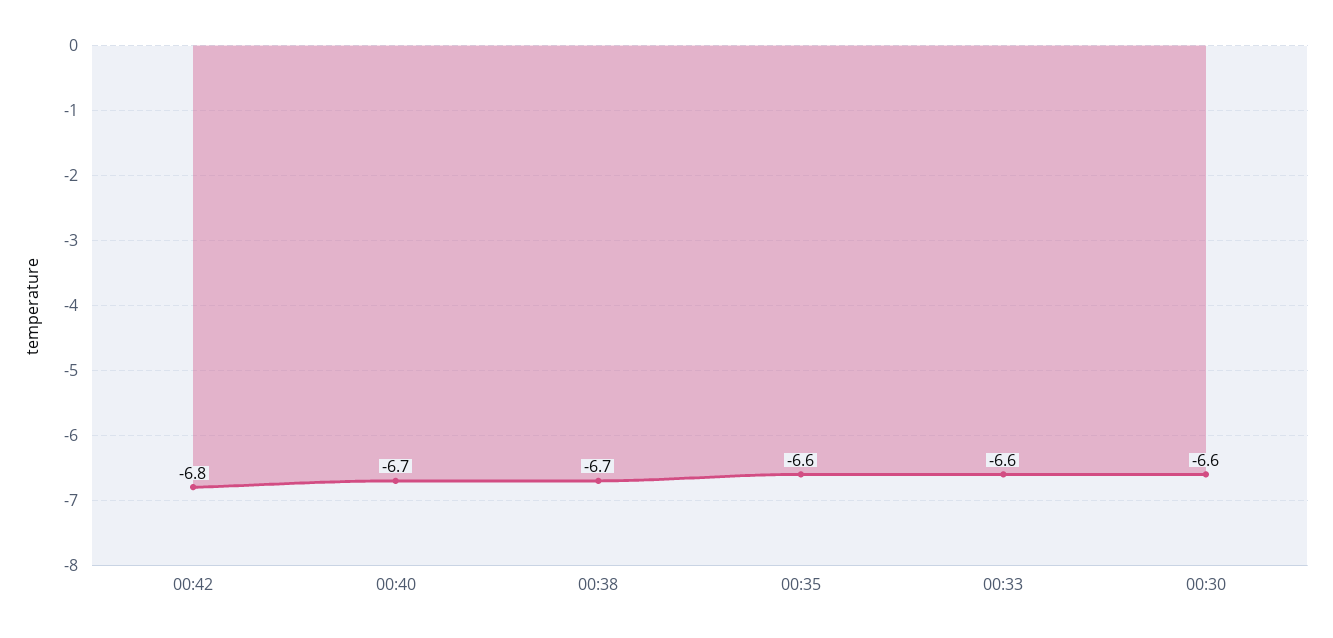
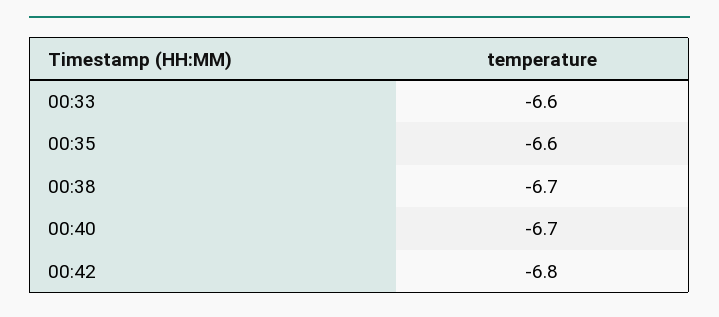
  {
    "00:42": -6.8,
    "00:40": -6.7,
    "00:38": -6.7,
    "00:35": -6.6,
-   "00:33": -6.6,
+   "00:33": -6.6
-   "00:30": -6.6
  }

